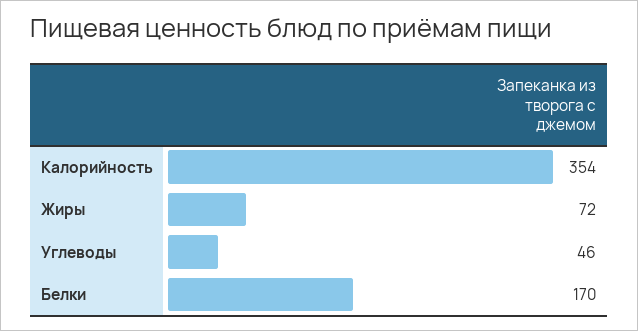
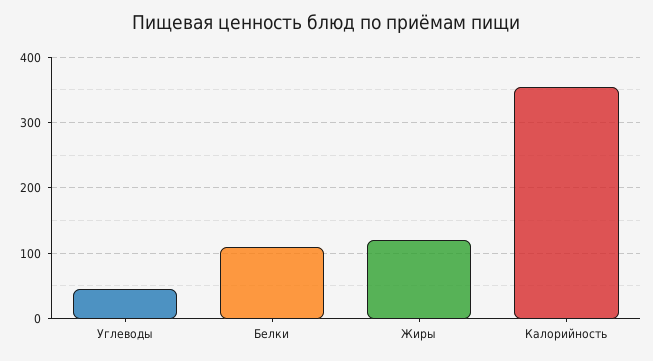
  {
    "Калорийность": 354,
-   "Жиры": 72,
+   "Жиры": 120,
    "Углеводы": 46,
-   "Белки": 170
+   "Белки": 110
  }

